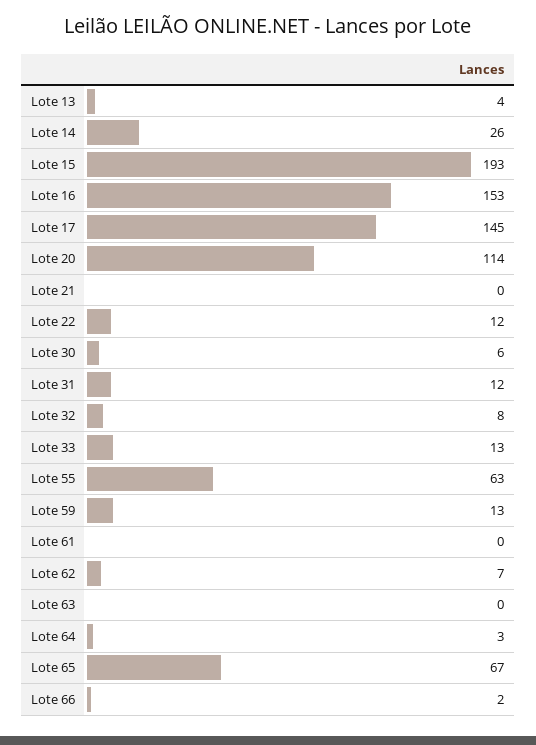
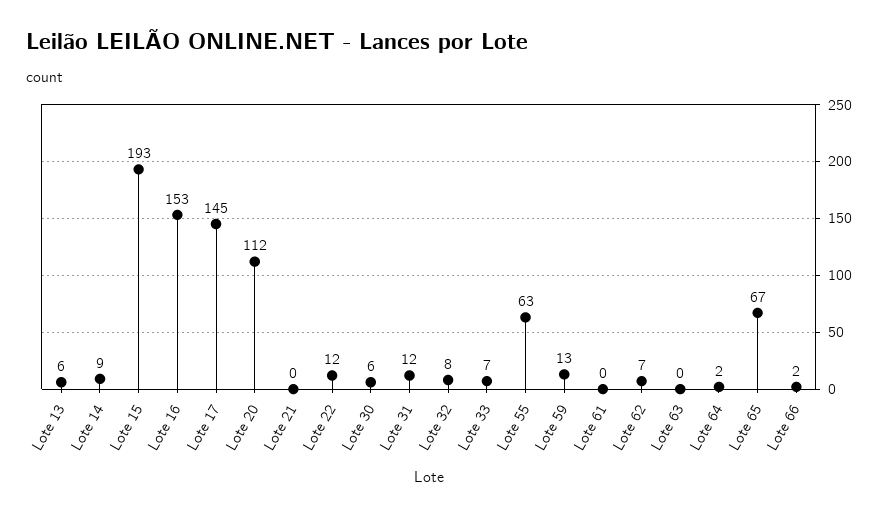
  {
-   "Lote 13": 4,
+   "Lote 13": 6,
-   "Lote 14": 26,
+   "Lote 14": 9,
    "Lote 15": 193,
    "Lote 16": 153,
    "Lote 17": 145,
-   "Lote 20": 114,
+   "Lote 20": 112,
    "Lote 21": 0,
    "Lote 22": 12,
    "Lote 30": 6,
    "Lote 31": 12,
    "Lote 32": 8,
-   "Lote 33": 13,
+   "Lote 33": 7,
    "Lote 55": 63,
    "Lote 59": 13,
    "Lote 61": 0,
    "Lote 62": 7,
    "Lote 63": 0,
-   "Lote 64": 3,
+   "Lote 64": 2,
    "Lote 65": 67,
    "Lote 66": 2
  }

